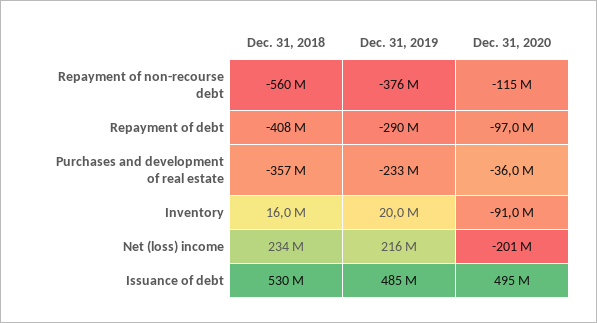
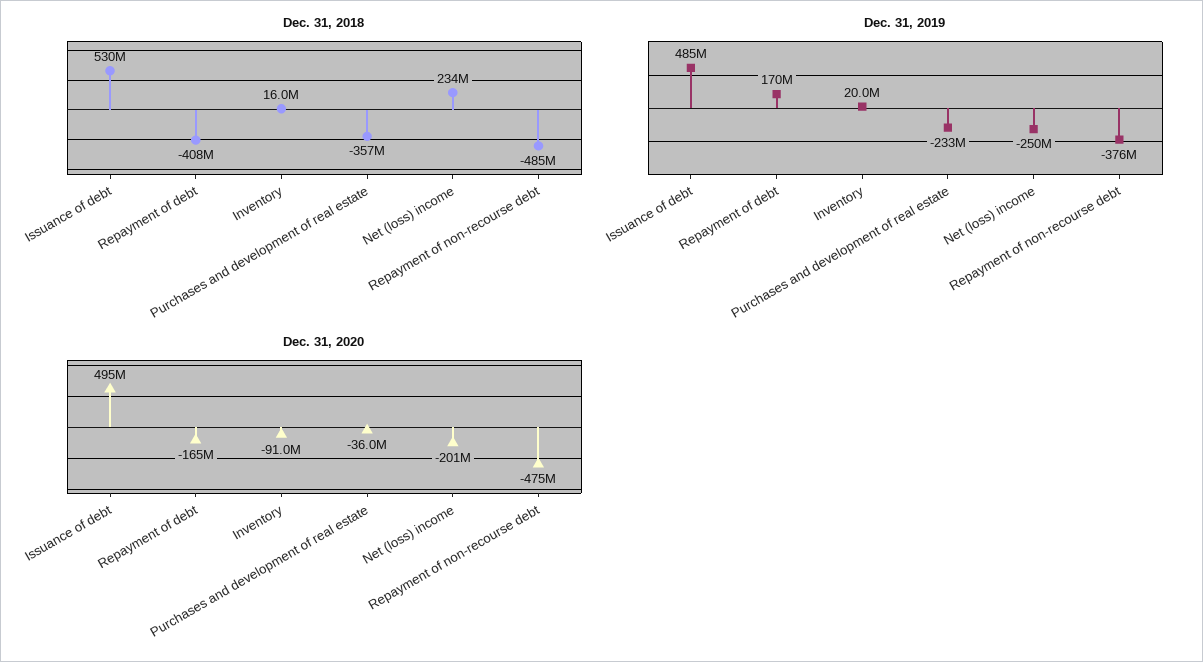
  {
    "Dec. 31, 2018": {
-     "Repayment of non-recourse debt": -560000000,
+     "Repayment of non-recourse debt": -485000000,
      "Repayment of debt": -408000000,
      "Purchases and development of real estate": -357000000,
      "Inventory": 16000000,
      "Net (loss) income": 234000000,
      "Issuance of debt": 530000000
    },
    "Dec. 31, 2019": {
      "Repayment of non-recourse debt": -376000000,
-     "Repayment of debt": -290000000,
+     "Repayment of debt": 170000000,
      "Purchases and development of real estate": -233000000,
      "Inventory": 20000000,
-     "Net (loss) income": 216000000,
+     "Net (loss) income": -250000000,
      "Issuance of debt": 485000000
    },
    "Dec. 31, 2020": {
-     "Repayment of non-recourse debt": -115000000,
+     "Repayment of non-recourse debt": -475000000,
-     "Repayment of debt": -97000000,
+     "Repayment of debt": -165000000,
      "Purchases and development of real estate": -36000000,
      "Inventory": -91000000,
      "Net (loss) income": -201000000,
      "Issuance of debt": 495000000
    }
  }

